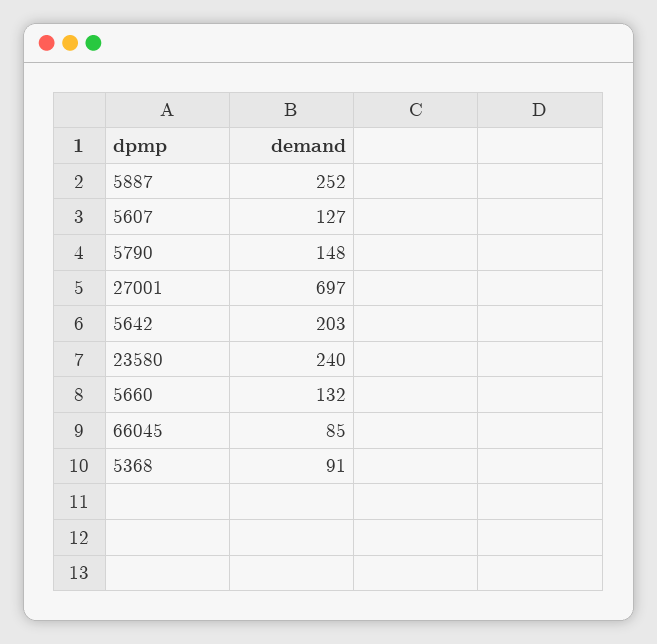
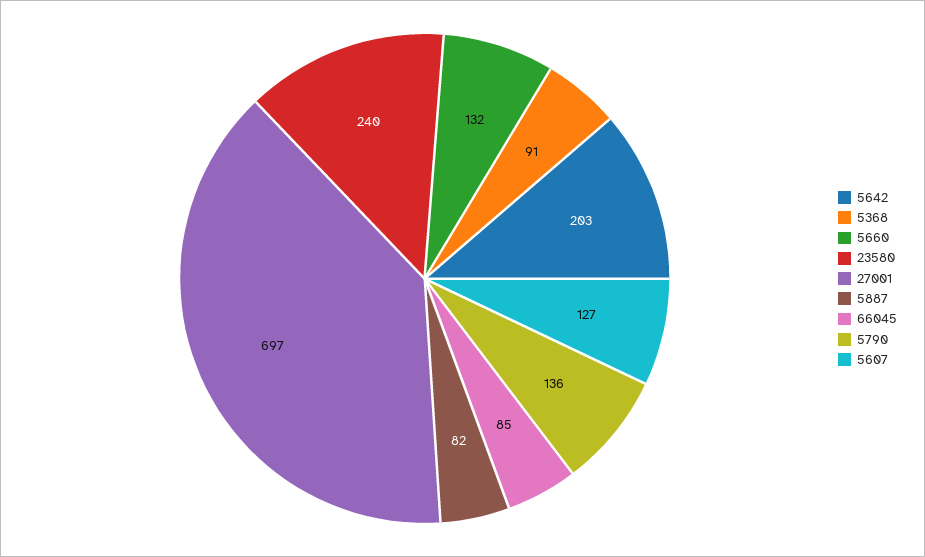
  {
-   "5887": 252,
+   "5887": 82,
    "5607": 127,
-   "5790": 148,
+   "5790": 136,
    "27001": 697,
    "5642": 203,
    "23580": 240,
    "5660": 132,
    "66045": 85,
    "5368": 91
  }

